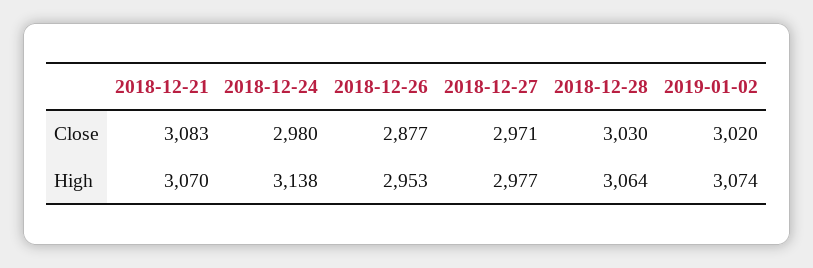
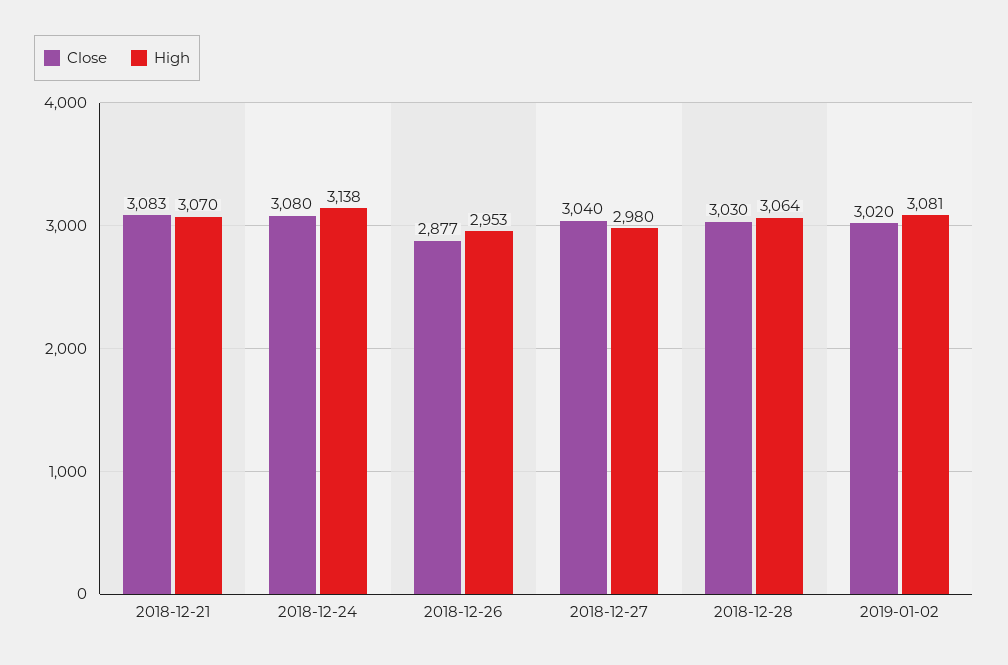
  {
    "Close": {
      "2018-12-21": 3083,
-     "2018-12-24": 2980,
+     "2018-12-24": 3080,
      "2018-12-26": 2877,
-     "2018-12-27": 2971,
+     "2018-12-27": 3040,
      "2018-12-28": 3030,
      "2019-01-02": 3020
    },
    "High": {
      "2018-12-21": 3070,
      "2018-12-24": 3138,
      "2018-12-26": 2953,
-     "2018-12-27": 2977,
+     "2018-12-27": 2980,
      "2018-12-28": 3064,
-     "2019-01-02": 3074
+     "2019-01-02": 3081
    }
  }

